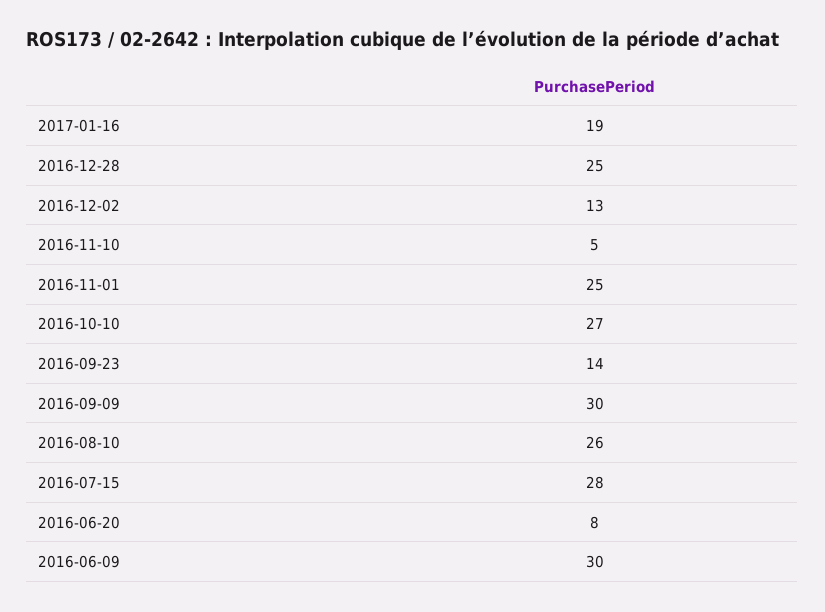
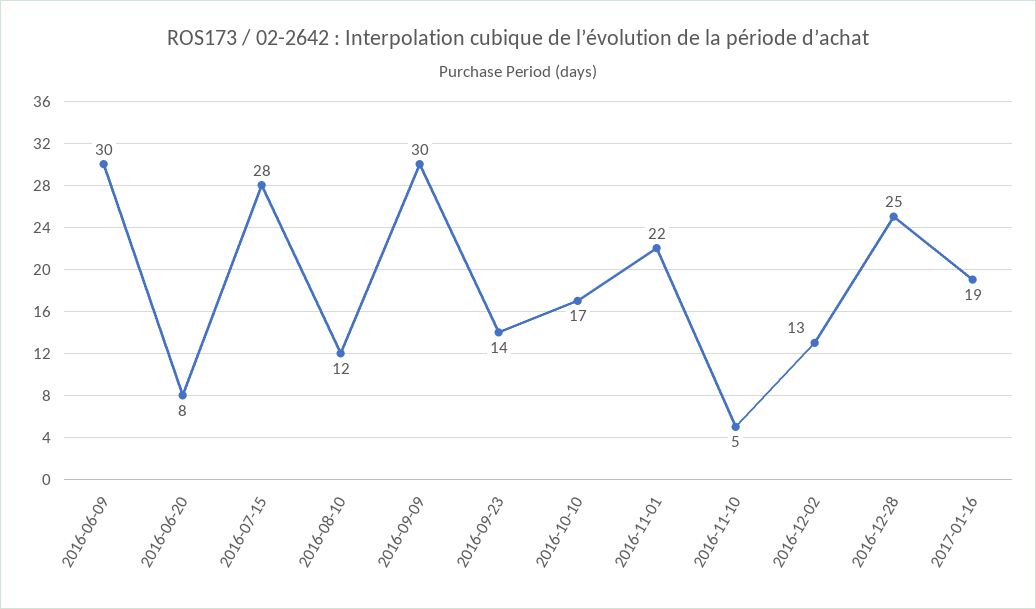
  {
    "2017-01-16": 19,
    "2016-12-28": 25,
    "2016-12-02": 13,
    "2016-11-10": 5,
-   "2016-11-01": 25,
+   "2016-11-01": 22,
-   "2016-10-10": 27,
+   "2016-10-10": 17,
    "2016-09-23": 14,
    "2016-09-09": 30,
-   "2016-08-10": 26,
+   "2016-08-10": 12,
    "2016-07-15": 28,
    "2016-06-20": 8,
    "2016-06-09": 30
  }

